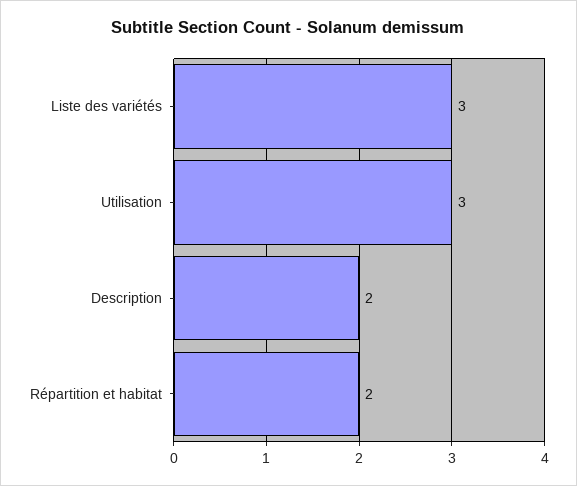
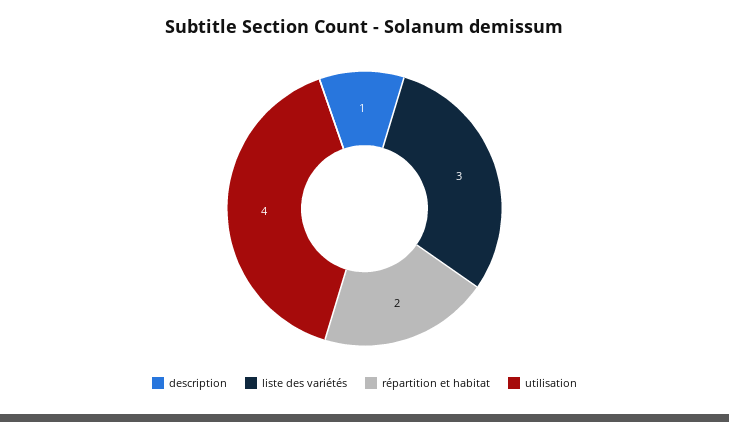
  {
    "Liste des variétés": 3,
-   "Utilisation": 3,
+   "Utilisation": 4,
-   "Description": 2,
+   "Description": 1,
    "Répartition et habitat": 2
  }

